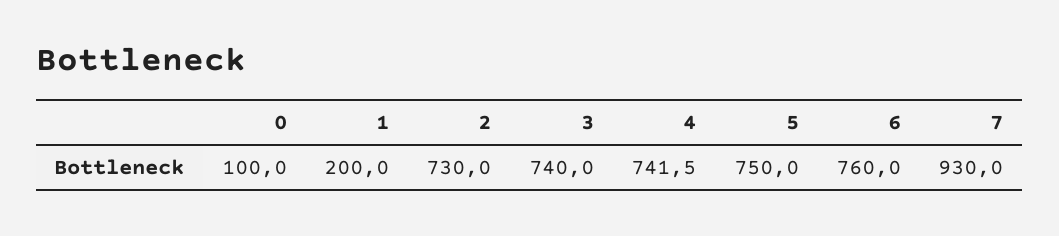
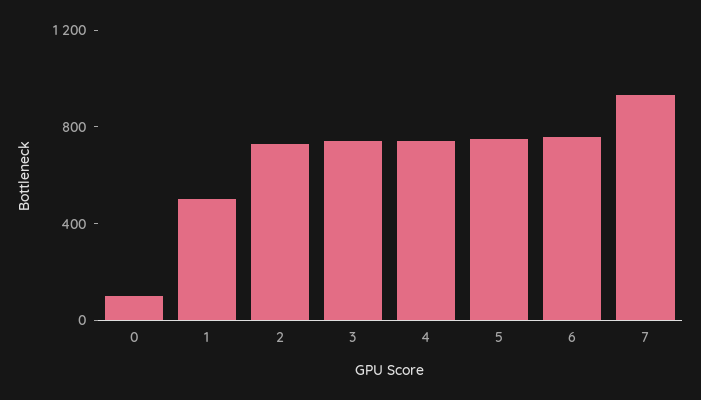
  {
    "0": 100,
-   "1": 200,
+   "1": 500,
    "2": 730,
    "3": 740,
    "4": 741.5,
    "5": 750,
    "6": 760,
    "7": 930
  }

